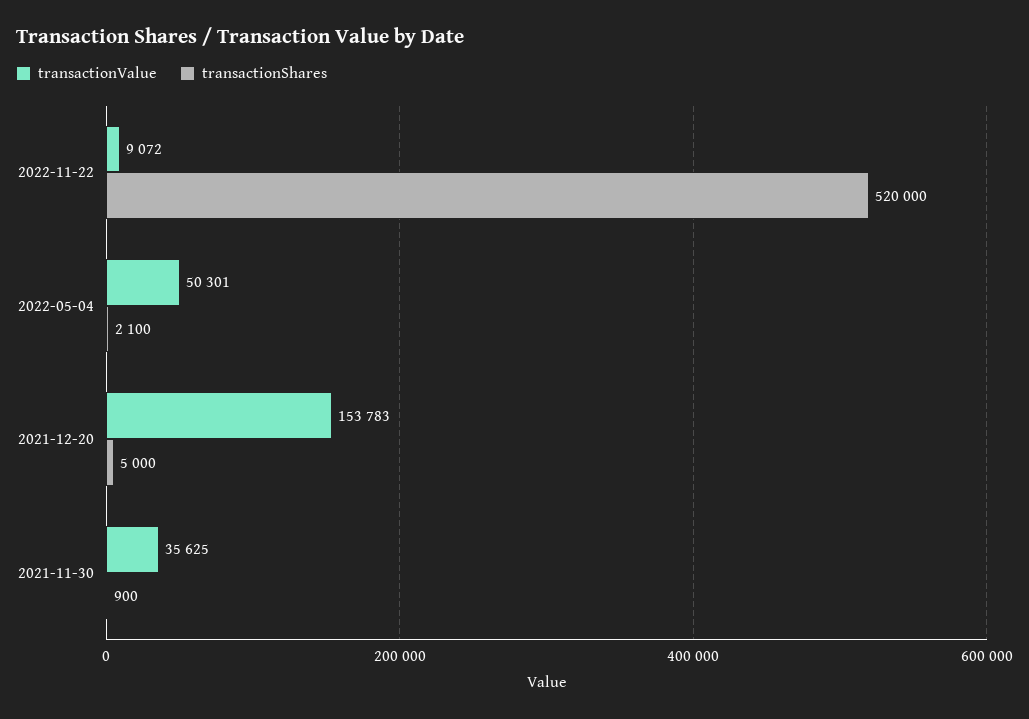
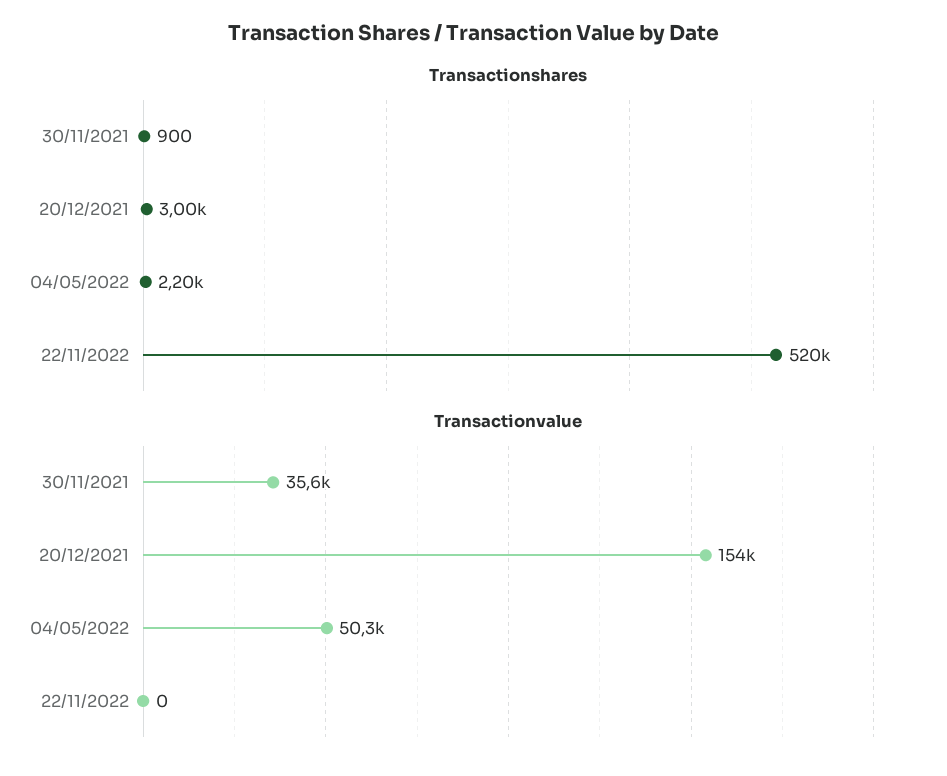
  {
    "transactionValue": {
-     "2022-11-22": 9072,
+     "2022-11-22": 0,
      "2022-05-04": 50301,
      "2021-12-20": 153783,
      "2021-11-30": 35625
    },
    "transactionShares": {
      "2022-11-22": 520000,
-     "2022-05-04": 2100,
+     "2022-05-04": 2200,
-     "2021-12-20": 5000,
+     "2021-12-20": 3000,
      "2021-11-30": 900
    }
  }

